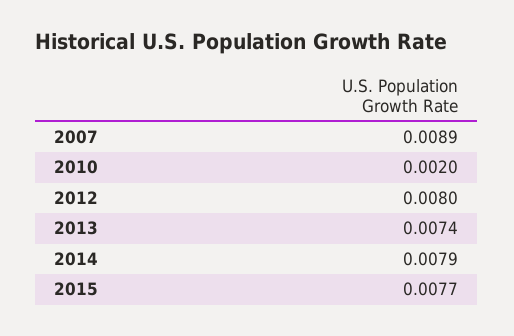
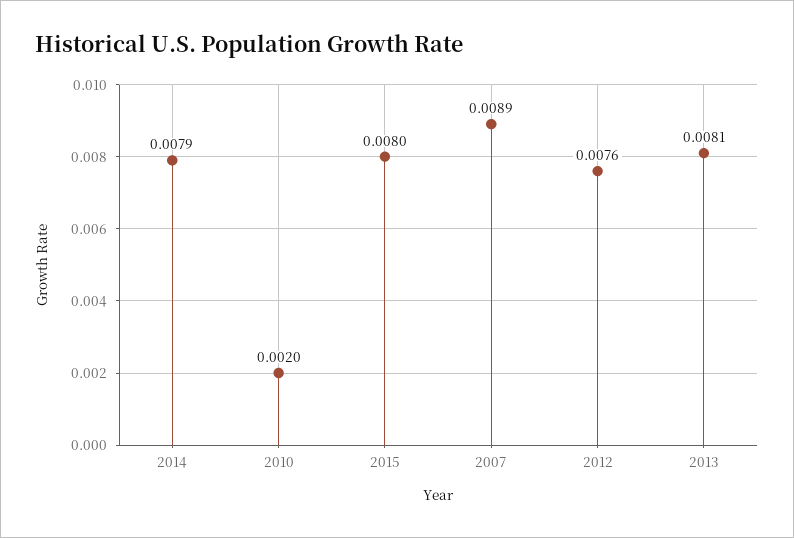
  {
    "2007": 0.0089,
    "2010": 0.002,
-   "2012": 0.008,
+   "2012": 0.0076,
-   "2013": 0.0074,
+   "2013": 0.0081,
    "2014": 0.0079,
-   "2015": 0.0077
+   "2015": 0.008
  }

